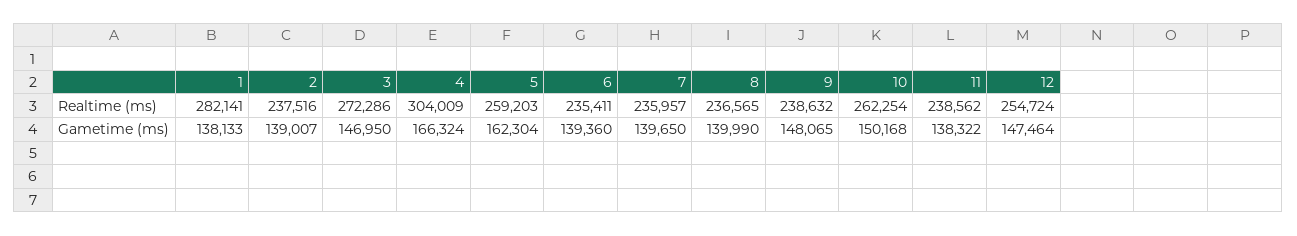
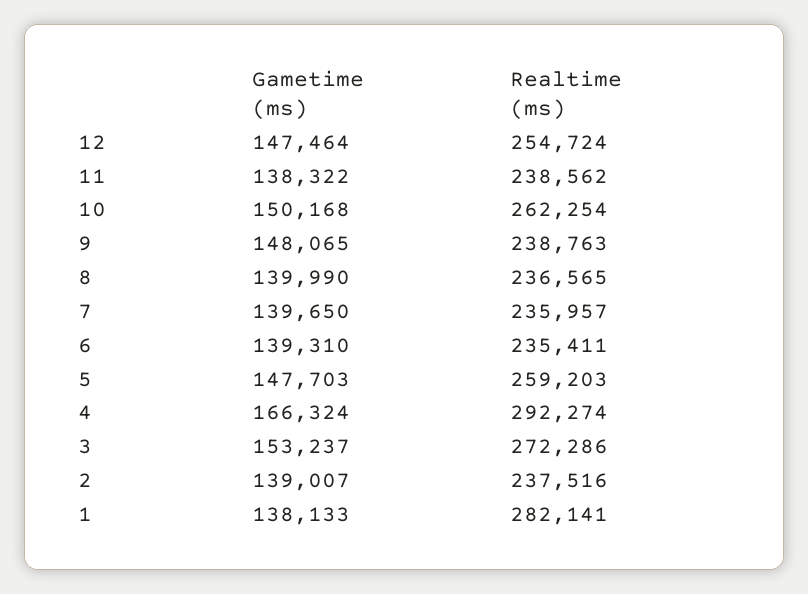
  {
    "1": {
      "Realtime (ms)": 282141,
      "Gametime (ms)": 138133
    },
    "2": {
      "Realtime (ms)": 237516,
      "Gametime (ms)": 139007
    },
    "3": {
      "Realtime (ms)": 272286,
-     "Gametime (ms)": 146950
+     "Gametime (ms)": 153237
    },
    "4": {
-     "Realtime (ms)": 304009,
+     "Realtime (ms)": 292274,
      "Gametime (ms)": 166324
    },
    "5": {
      "Realtime (ms)": 259203,
-     "Gametime (ms)": 162304
+     "Gametime (ms)": 147703
    },
    "6": {
      "Realtime (ms)": 235411,
-     "Gametime (ms)": 139360
+     "Gametime (ms)": 139310
    },
    "7": {
      "Realtime (ms)": 235957,
      "Gametime (ms)": 139650
    },
    "8": {
      "Realtime (ms)": 236565,
      "Gametime (ms)": 139990
    },
    "9": {
-     "Realtime (ms)": 238632,
+     "Realtime (ms)": 238763,
      "Gametime (ms)": 148065
    },
    "10": {
      "Realtime (ms)": 262254,
      "Gametime (ms)": 150168
    },
    "11": {
      "Realtime (ms)": 238562,
      "Gametime (ms)": 138322
    },
    "12": {
      "Realtime (ms)": 254724,
      "Gametime (ms)": 147464
    }
  }

